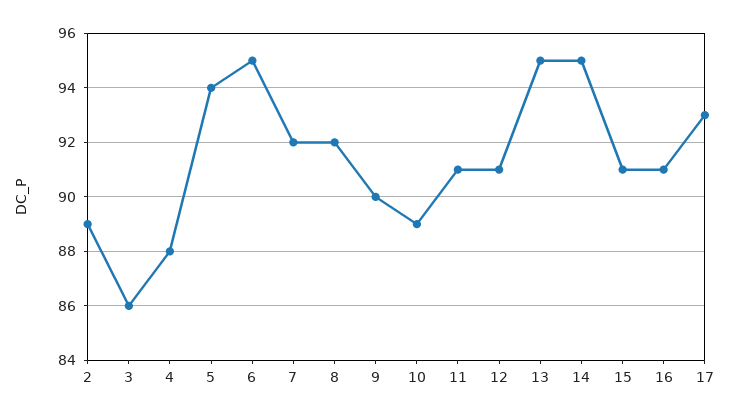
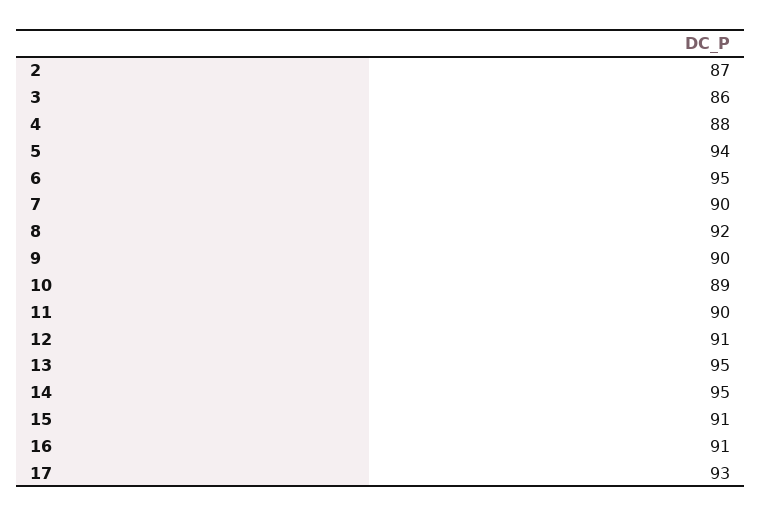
  {
-   "2": 89,
+   "2": 87,
    "3": 86,
    "4": 88,
    "5": 94,
    "6": 95,
-   "7": 92,
+   "7": 90,
    "8": 92,
    "9": 90,
    "10": 89,
-   "11": 91,
+   "11": 90,
    "12": 91,
    "13": 95,
    "14": 95,
    "15": 91,
    "16": 91,
    "17": 93
  }

